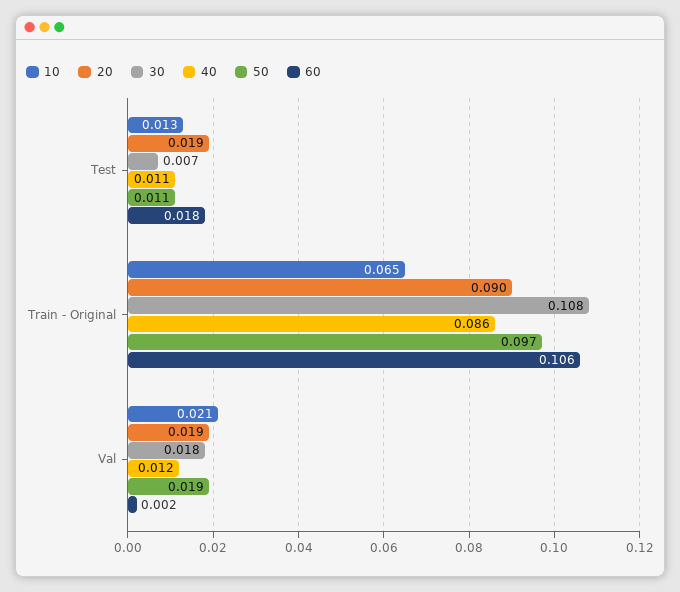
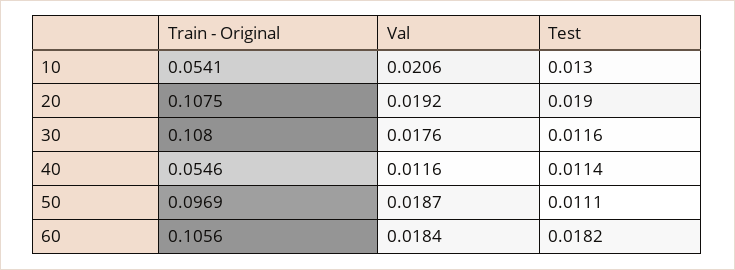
  {
    "10": {
      "Test": 0.013,
-     "Train - Original": 0.065,
+     "Train - Original": 0.0541,
      "Val": 0.0206
    },
    "20": {
      "Test": 0.019,
-     "Train - Original": 0.09,
+     "Train - Original": 0.1075,
      "Val": 0.0192
    },
    "30": {
-     "Test": 0.007,
+     "Test": 0.0116,
      "Train - Original": 0.108,
      "Val": 0.0176
    },
    "40": {
      "Test": 0.0114,
-     "Train - Original": 0.086,
+     "Train - Original": 0.0546,
      "Val": 0.0116
    },
    "50": {
      "Test": 0.0111,
      "Train - Original": 0.0969,
      "Val": 0.0187
    },
    "60": {
      "Test": 0.0182,
      "Train - Original": 0.1056,
-     "Val": 0.002
+     "Val": 0.0184
    }
  }

